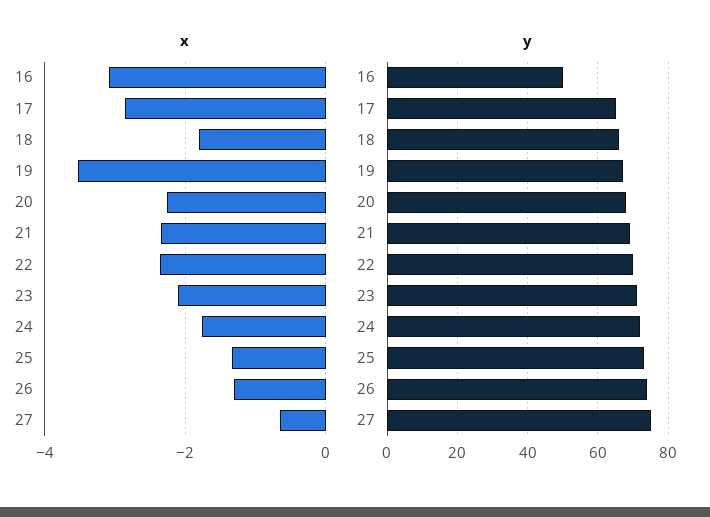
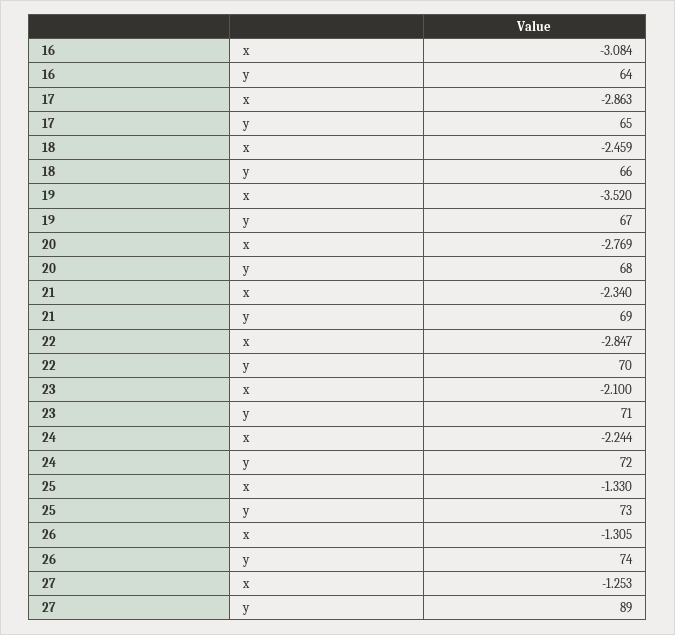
  {
    "x": {
      "16": -3.084,
      "17": -2.863,
-     "18": -1.8,
+     "18": -2.459,
      "19": -3.52,
-     "20": -2.2,
+     "20": -2.769,
      "21": -2.34,
-     "22": -2.4,
+     "22": -2.847,
      "23": -2.1,
-     "24": -1.8,
+     "24": -2.244,
      "25": -1.33,
      "26": -1.305,
-     "27": -0.6
+     "27": -1.253
    },
    "y": {
-     "16": 50,
+     "16": 64,
      "17": 65,
      "18": 66,
      "19": 67,
      "20": 68,
      "21": 69,
      "22": 70,
      "23": 71,
      "24": 72,
      "25": 73,
      "26": 74,
-     "27": 75
+     "27": 89
    }
  }

